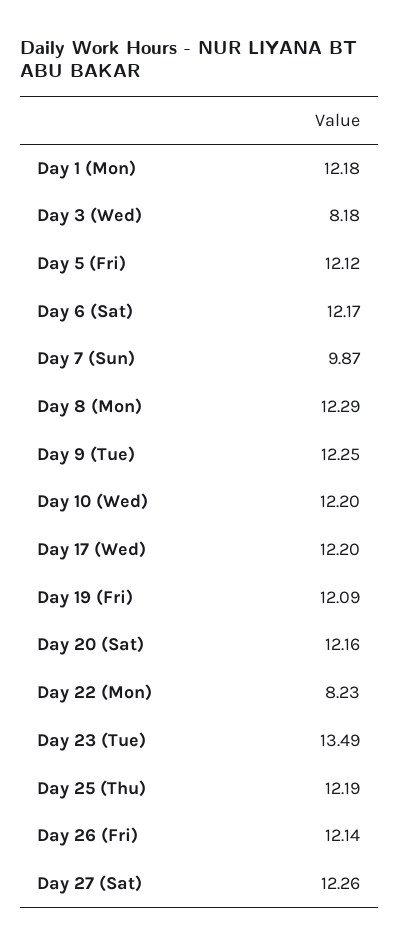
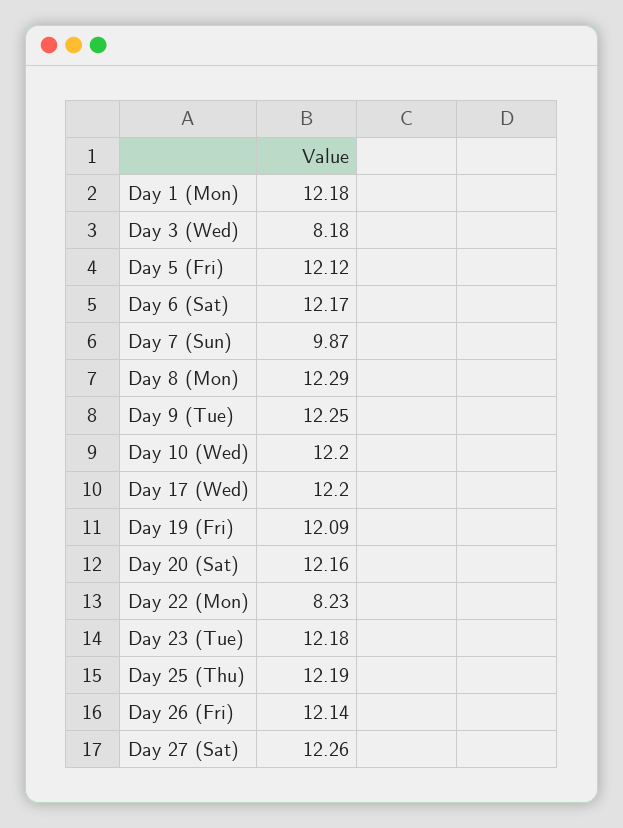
  {
    "Day 1 (Mon)": 12.18,
    "Day 3 (Wed)": 8.18,
    "Day 5 (Fri)": 12.12,
    "Day 6 (Sat)": 12.17,
    "Day 7 (Sun)": 9.87,
    "Day 8 (Mon)": 12.29,
    "Day 9 (Tue)": 12.25,
    "Day 10 (Wed)": 12.2,
    "Day 17 (Wed)": 12.2,
    "Day 19 (Fri)": 12.09,
    "Day 20 (Sat)": 12.16,
    "Day 22 (Mon)": 8.23,
-   "Day 23 (Tue)": 13.49,
+   "Day 23 (Tue)": 12.18,
    "Day 25 (Thu)": 12.19,
    "Day 26 (Fri)": 12.14,
    "Day 27 (Sat)": 12.26
  }

